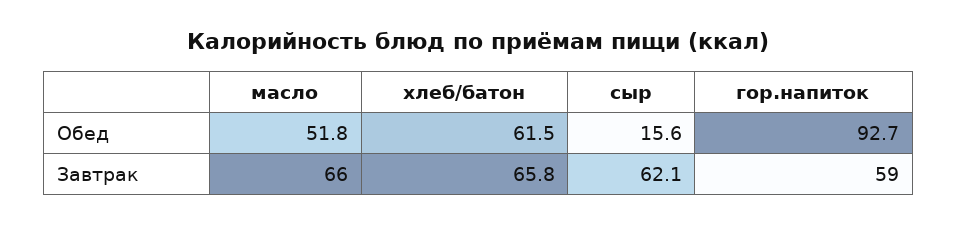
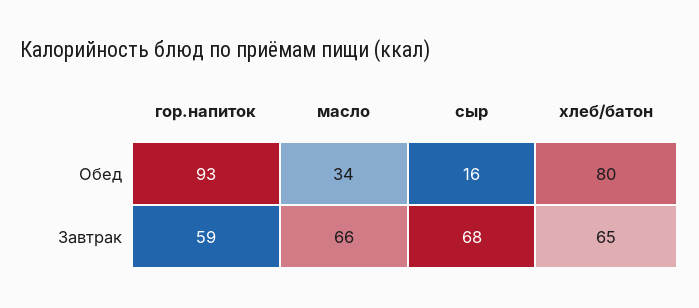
  {
    "масло": {
-     "Обед": 51.8,
+     "Обед": 34,
      "Завтрак": 66
    },
    "хлеб/батон": {
-     "Обед": 61.5,
+     "Обед": 80,
-     "Завтрак": 65.8
+     "Завтрак": 65
    },
    "сыр": {
      "Обед": 15.6,
-     "Завтрак": 62.1
+     "Завтрак": 68
    },
    "гор.напиток": {
      "Обед": 92.7,
      "Завтрак": 59
    }
  }

